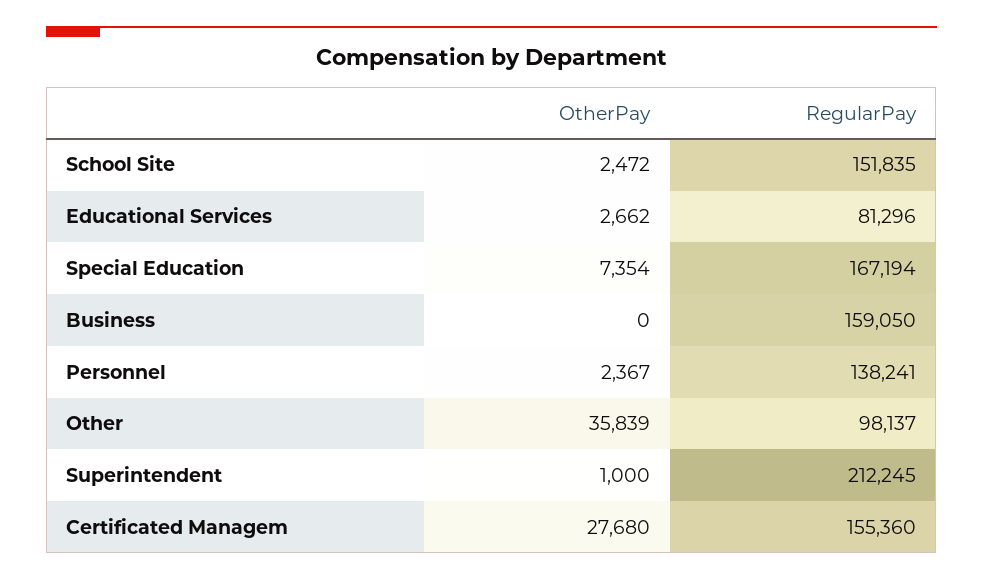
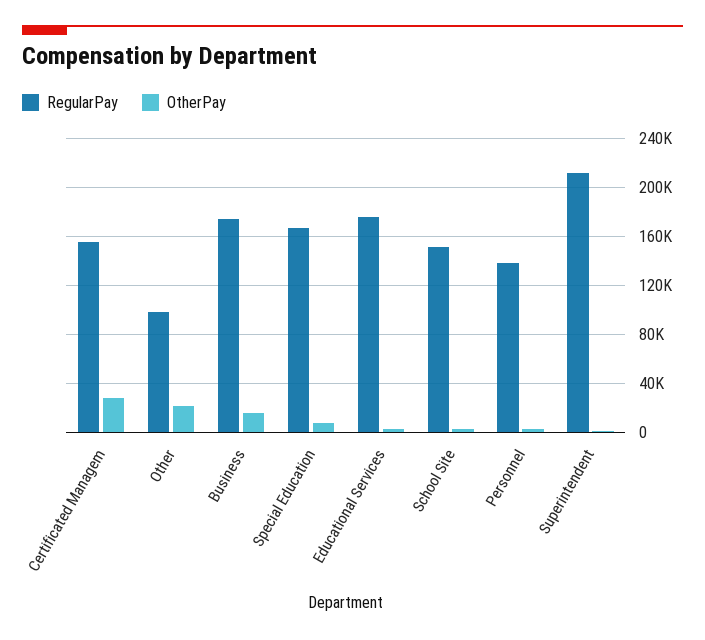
  {
    "OtherPay": {
      "School Site": 2472,
      "Educational Services": 2662,
      "Special Education": 7354,
-     "Business": 0,
+     "Business": 15000,
      "Personnel": 2367,
-     "Other": 35839,
+     "Other": 20000,
      "Superintendent": 1000,
      "Certificated Managem": 27680
    },
    "RegularPay": {
      "School Site": 151835,
-     "Educational Services": 81296,
+     "Educational Services": 175000,
      "Special Education": 167194,
-     "Business": 159050,
+     "Business": 175000,
      "Personnel": 138241,
      "Other": 98137,
      "Superintendent": 212245,
      "Certificated Managem": 155360
    }
  }

